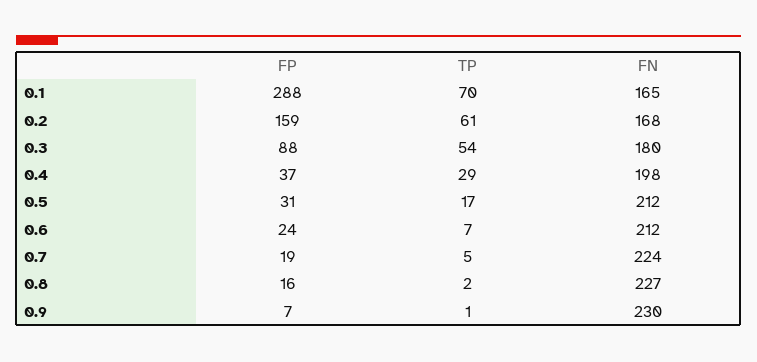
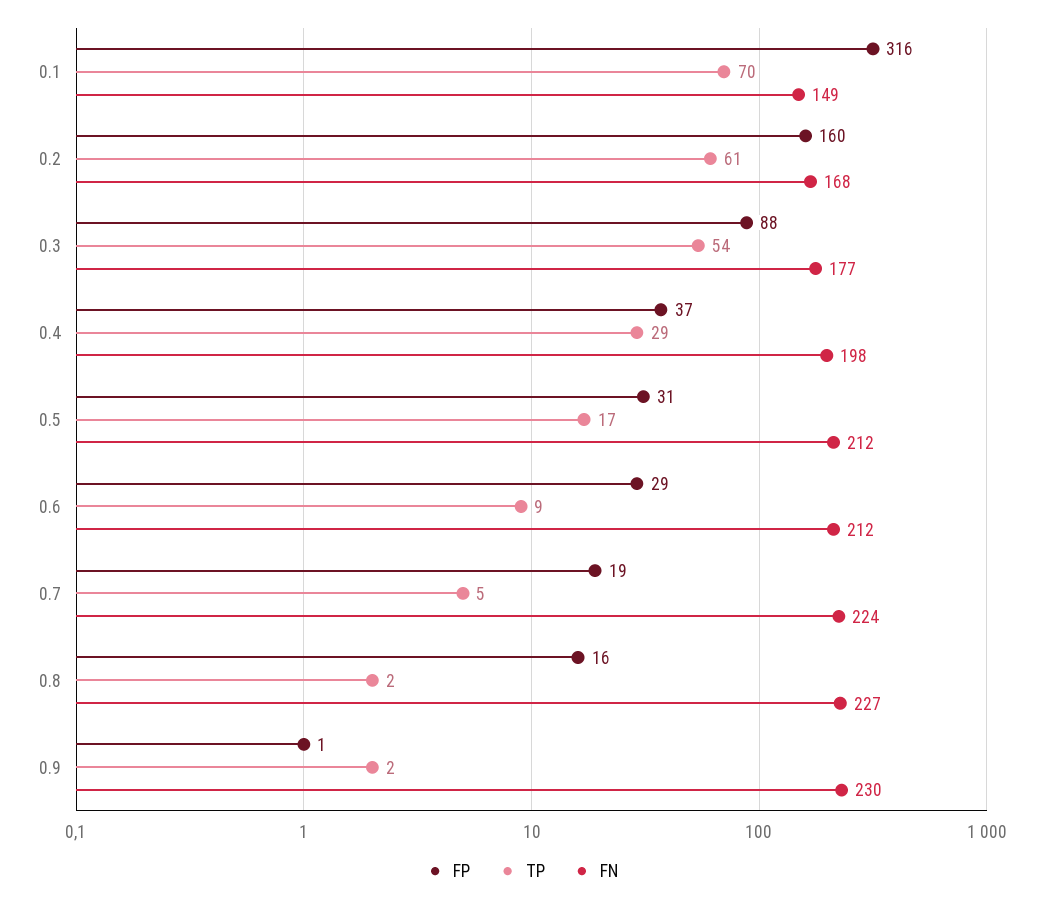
  {
    "FP": {
-     "0.1": 288,
+     "0.1": 316,
-     "0.2": 159,
+     "0.2": 160,
      "0.3": 88,
      "0.4": 37,
      "0.5": 31,
-     "0.6": 24,
+     "0.6": 29,
      "0.7": 19,
      "0.8": 16,
-     "0.9": 7
+     "0.9": 1
    },
    "TP": {
      "0.1": 70,
      "0.2": 61,
      "0.3": 54,
      "0.4": 29,
      "0.5": 17,
-     "0.6": 7,
+     "0.6": 9,
      "0.7": 5,
      "0.8": 2,
-     "0.9": 1
+     "0.9": 2
    },
    "FN": {
-     "0.1": 165,
+     "0.1": 149,
      "0.2": 168,
-     "0.3": 180,
+     "0.3": 177,
      "0.4": 198,
      "0.5": 212,
      "0.6": 212,
      "0.7": 224,
      "0.8": 227,
      "0.9": 230
    }
  }

